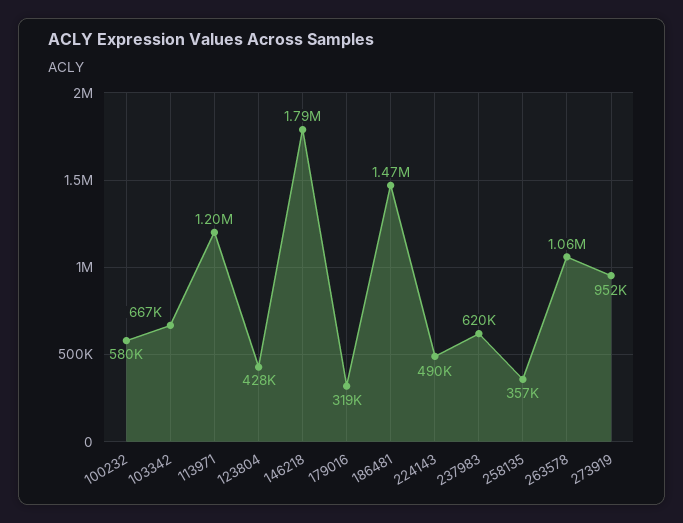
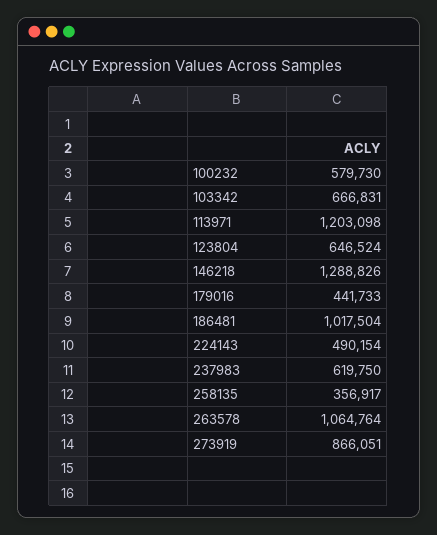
  {
    "100232": 579730,
    "103342": 666831,
    "113971": 1203098,
-   "123804": 428000,
+   "123804": 646524,
-   "146218": 1790000,
+   "146218": 1288826,
-   "179016": 319000,
+   "179016": 441733,
-   "186481": 1470000,
+   "186481": 1017504,
    "224143": 490154,
    "237983": 619750,
    "258135": 356917,
    "263578": 1064764,
-   "273919": 952000
+   "273919": 866051
  }

